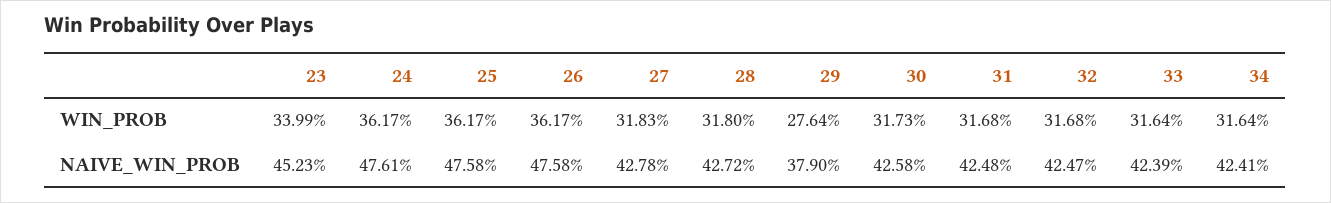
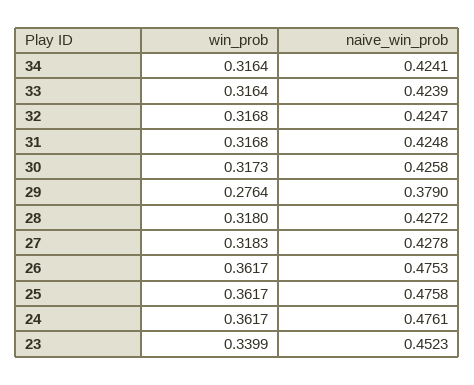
  {
    "23": {
      "WIN_PROB": 0.3399,
      "NAIVE_WIN_PROB": 0.4523
    },
    "24": {
      "WIN_PROB": 0.3617,
      "NAIVE_WIN_PROB": 0.4761
    },
    "25": {
      "WIN_PROB": 0.3617,
      "NAIVE_WIN_PROB": 0.4758
    },
    "26": {
      "WIN_PROB": 0.3617,
-     "NAIVE_WIN_PROB": 0.4758
+     "NAIVE_WIN_PROB": 0.4753
    },
    "27": {
      "WIN_PROB": 0.3183,
      "NAIVE_WIN_PROB": 0.4278
    },
    "28": {
      "WIN_PROB": 0.318,
      "NAIVE_WIN_PROB": 0.4272
    },
    "29": {
      "WIN_PROB": 0.2764,
      "NAIVE_WIN_PROB": 0.379
    },
    "30": {
      "WIN_PROB": 0.3173,
      "NAIVE_WIN_PROB": 0.4258
    },
    "31": {
      "WIN_PROB": 0.3168,
      "NAIVE_WIN_PROB": 0.4248
    },
    "32": {
      "WIN_PROB": 0.3168,
      "NAIVE_WIN_PROB": 0.4247
    },
    "33": {
      "WIN_PROB": 0.3164,
      "NAIVE_WIN_PROB": 0.4239
    },
    "34": {
      "WIN_PROB": 0.3164,
      "NAIVE_WIN_PROB": 0.4241
    }
  }

